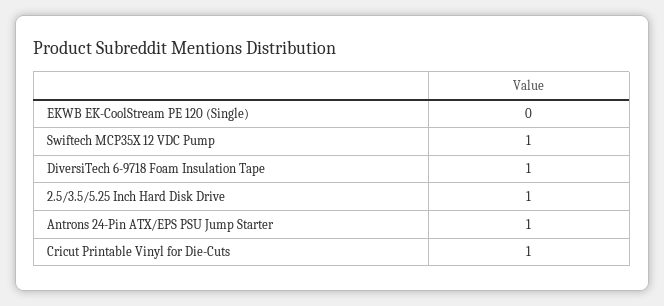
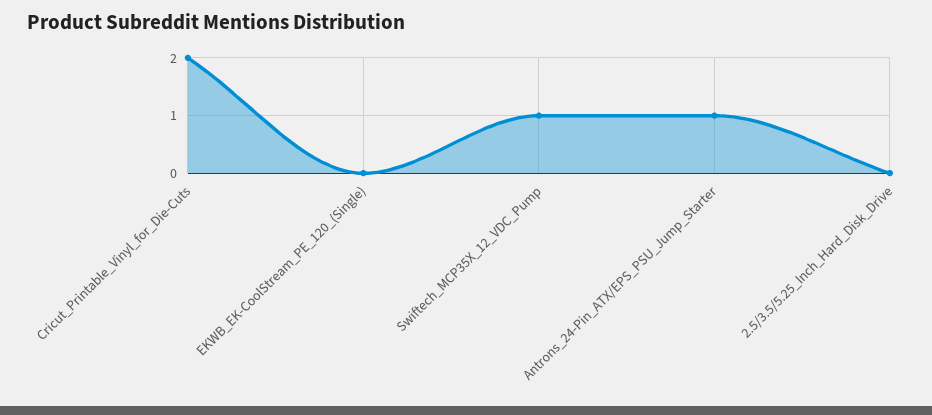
  {
    "EKWB EK-CoolStream PE 120 (Single)": 0,
    "Swiftech MCP35X 12 VDC Pump": 1,
-   "DiversiTech 6-9718 Foam Insulation Tape": 1,
-   "2.5/3.5/5.25 Inch Hard Disk Drive": 1,
+   "2.5/3.5/5.25 Inch Hard Disk Drive": 0,
    "Antrons 24-Pin ATX/EPS PSU Jump Starter": 1,
-   "Cricut Printable Vinyl for Die-Cuts": 1
+   "Cricut Printable Vinyl for Die-Cuts": 2
  }

